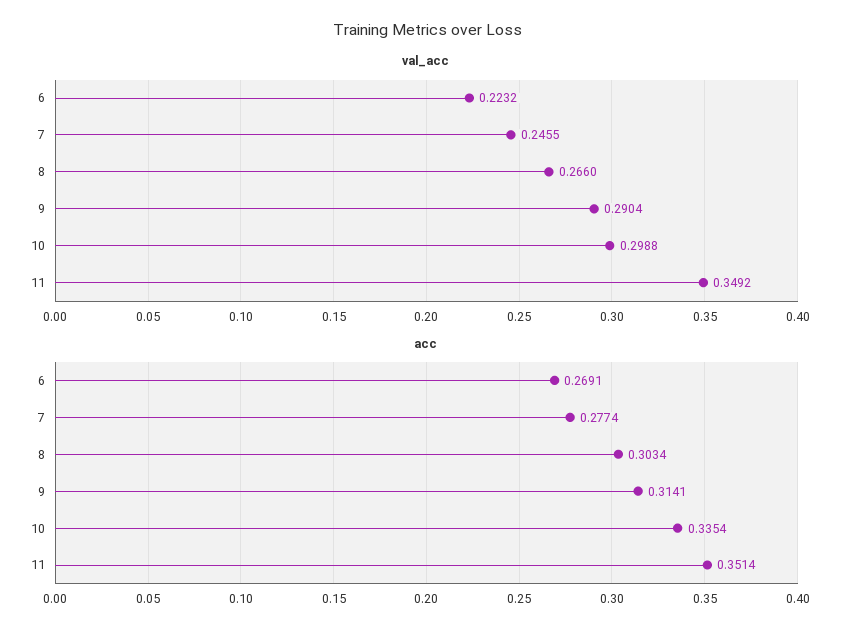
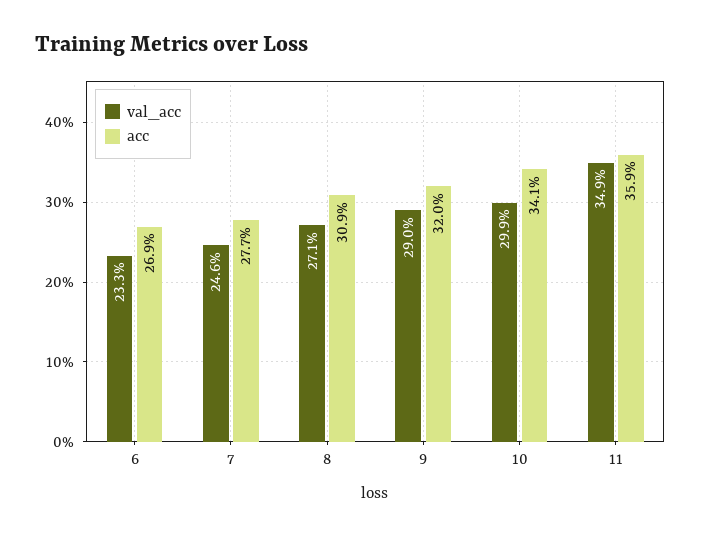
  {
    "val_acc": {
-     "6": 0.2232,
+     "6": 0.233,
      "7": 0.2455,
-     "8": 0.266,
+     "8": 0.271,
      "9": 0.2904,
      "10": 0.2988,
      "11": 0.3492
    },
    "acc": {
      "6": 0.2691,
      "7": 0.2774,
-     "8": 0.3034,
+     "8": 0.309,
-     "9": 0.3141,
+     "9": 0.32,
-     "10": 0.3354,
+     "10": 0.341,
-     "11": 0.3514
+     "11": 0.359
    }
  }

